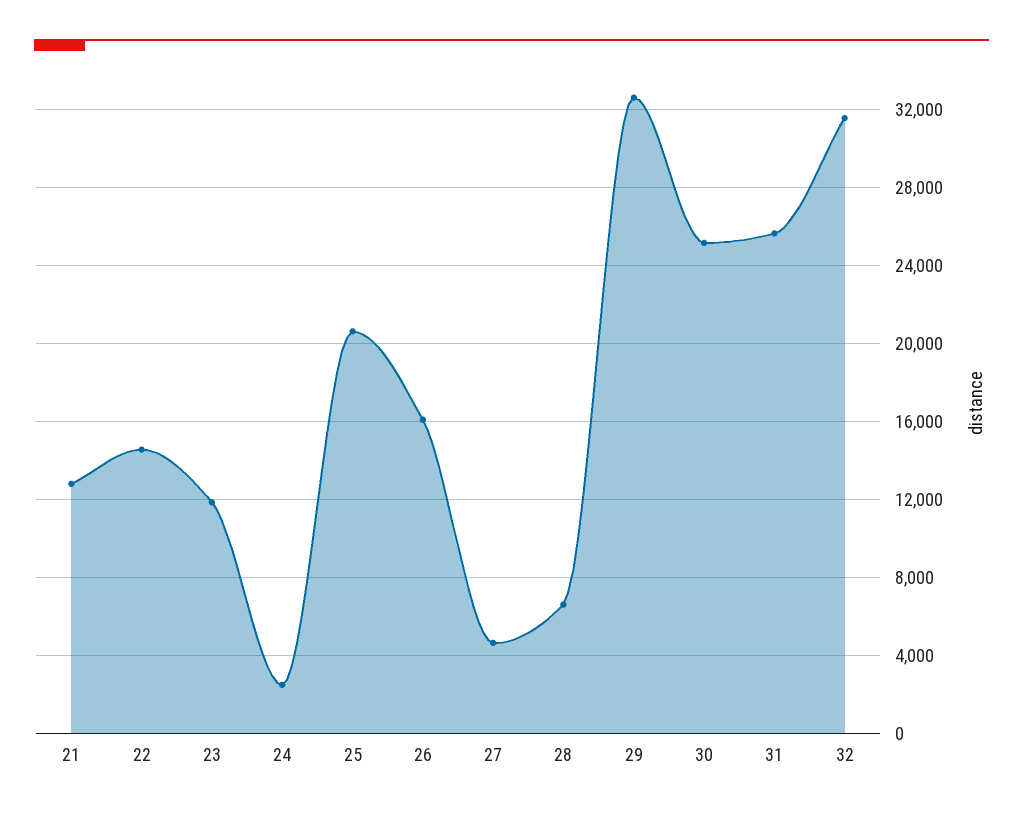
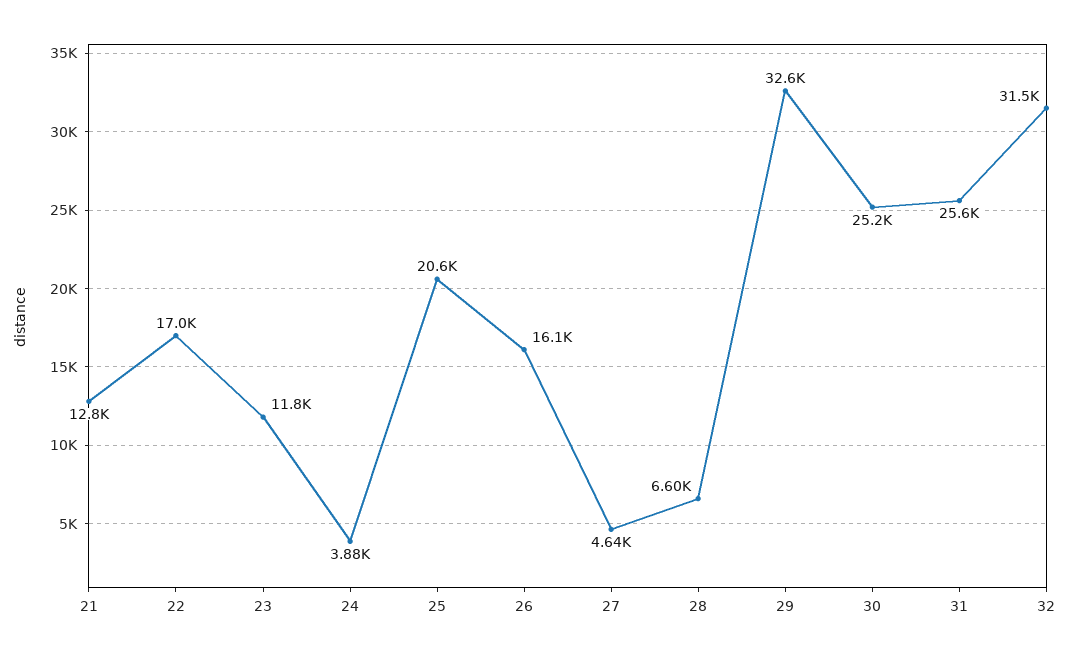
  {
    "21": 12800,
-   "22": 14500,
+   "22": 17000,
    "23": 11800,
-   "24": 2500,
+   "24": 3880,
    "25": 20600,
    "26": 16100,
    "27": 4640,
    "28": 6600,
    "29": 32600,
    "30": 25200,
    "31": 25600,
    "32": 31500
  }

